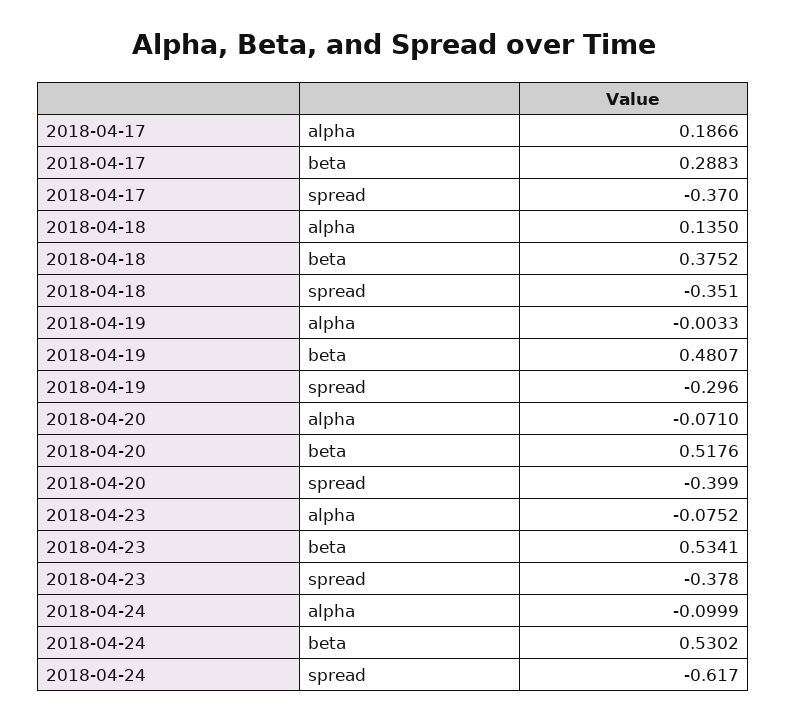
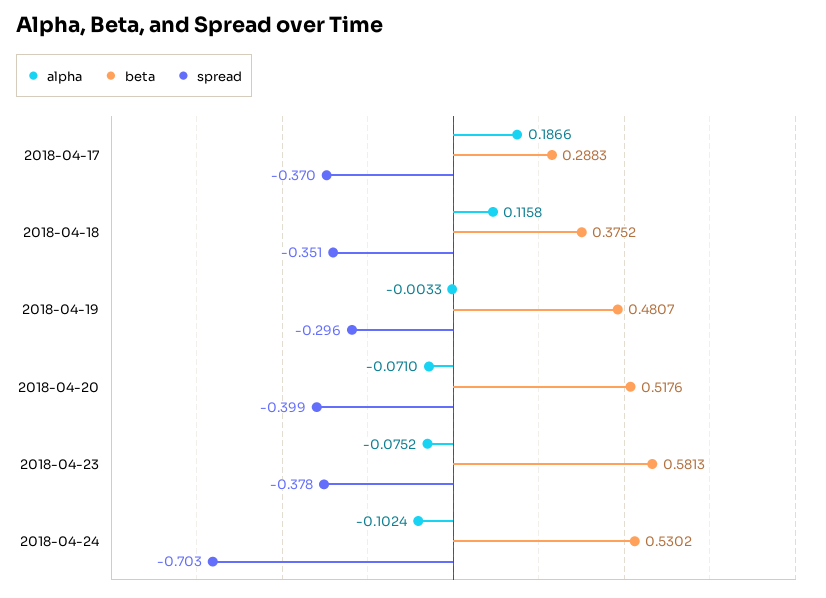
  {
    "alpha": {
      "2018-04-17": 0.1866,
-     "2018-04-18": 0.135,
+     "2018-04-18": 0.1158,
      "2018-04-19": -0.0033,
      "2018-04-20": -0.071,
      "2018-04-23": -0.0752,
-     "2018-04-24": -0.0999
+     "2018-04-24": -0.1024
    },
    "beta": {
      "2018-04-17": 0.2883,
      "2018-04-18": 0.3752,
      "2018-04-19": 0.4807,
      "2018-04-20": 0.5176,
-     "2018-04-23": 0.5341,
+     "2018-04-23": 0.5813,
      "2018-04-24": 0.5302
    },
    "spread": {
      "2018-04-17": -0.37,
      "2018-04-18": -0.351,
      "2018-04-19": -0.296,
      "2018-04-20": -0.399,
      "2018-04-23": -0.378,
-     "2018-04-24": -0.617
+     "2018-04-24": -0.703
    }
  }

